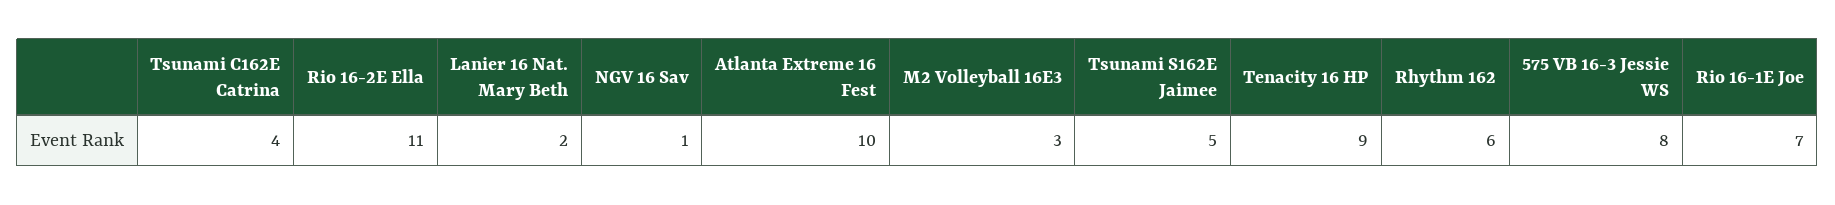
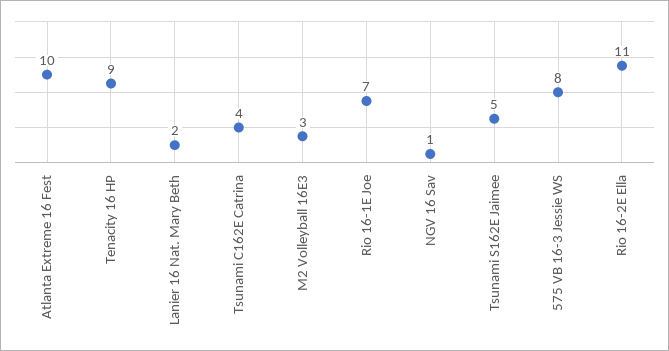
  {
    "Tsunami C162E Catrina": 4,
    "Rio 16-2E Ella": 11,
    "Lanier 16 Nat. Mary Beth": 2,
    "NGV 16 Sav": 1,
    "Atlanta Extreme 16 Fest": 10,
    "M2 Volleyball 16E3": 3,
    "Tsunami S162E Jaimee": 5,
    "Tenacity 16 HP": 9,
-   "Rhythm 162": 6,
    "575 VB 16-3 Jessie WS": 8,
    "Rio 16-1E Joe": 7
  }

